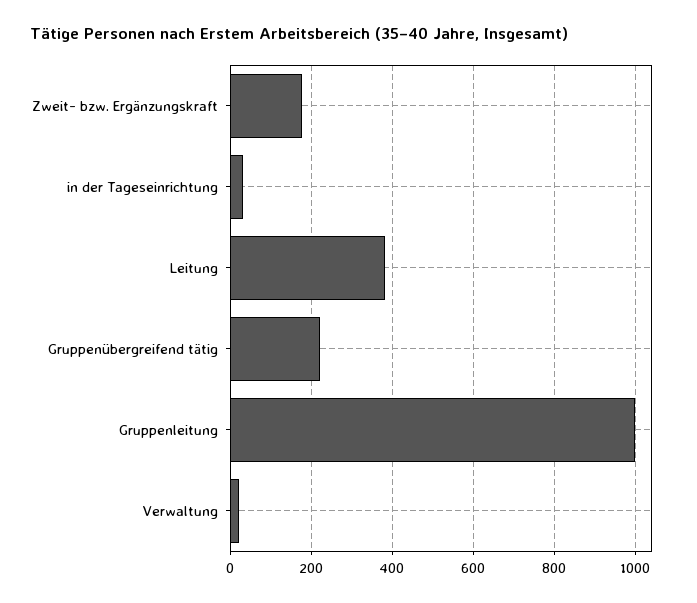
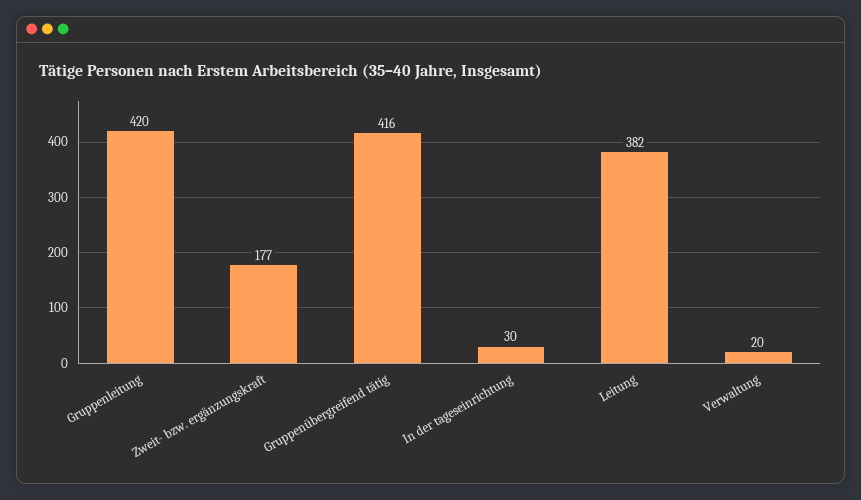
  {
    "Zweit- bzw. Ergänzungskraft": 177,
    "in der Tageseinrichtung": 30,
    "Leitung": 382,
-   "Gruppenübergreifend tätig": 220,
+   "Gruppenübergreifend tätig": 416,
-   "Gruppenleitung": 1000,
+   "Gruppenleitung": 420,
    "Verwaltung": 20
  }

